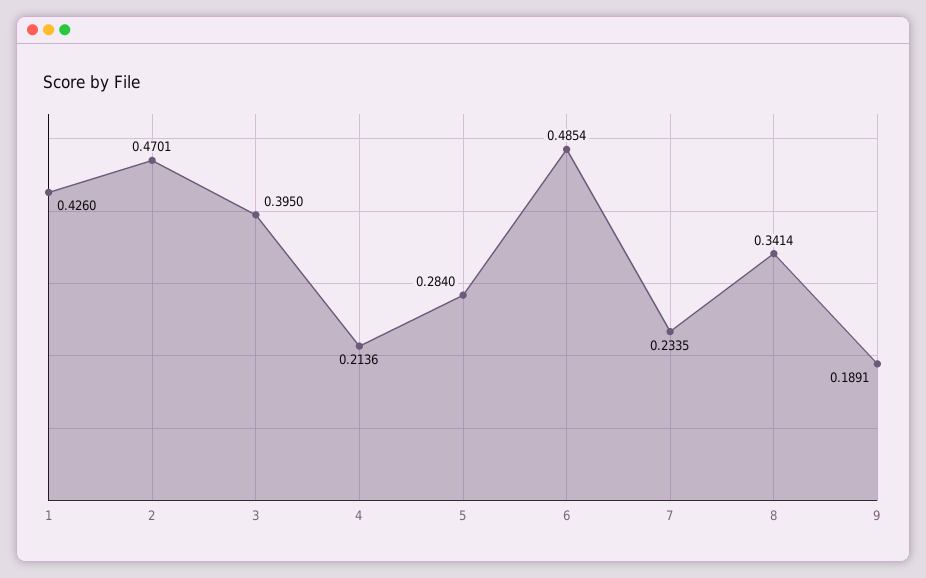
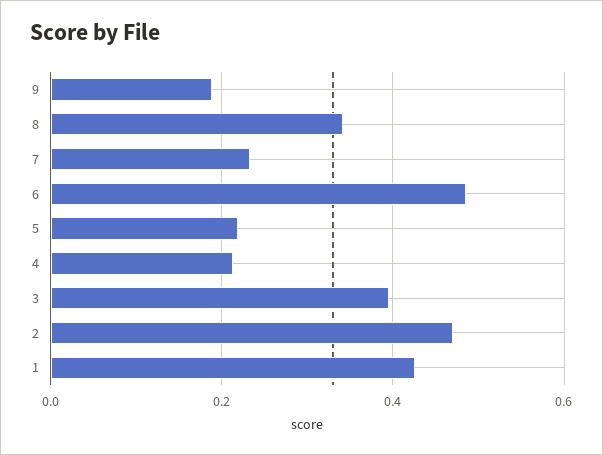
  {
    "1": 0.426,
    "2": 0.4701,
    "3": 0.395,
    "4": 0.2136,
-   "5": 0.284,
+   "5": 0.22,
    "6": 0.4854,
    "7": 0.2335,
    "8": 0.3414,
    "9": 0.1891
  }

